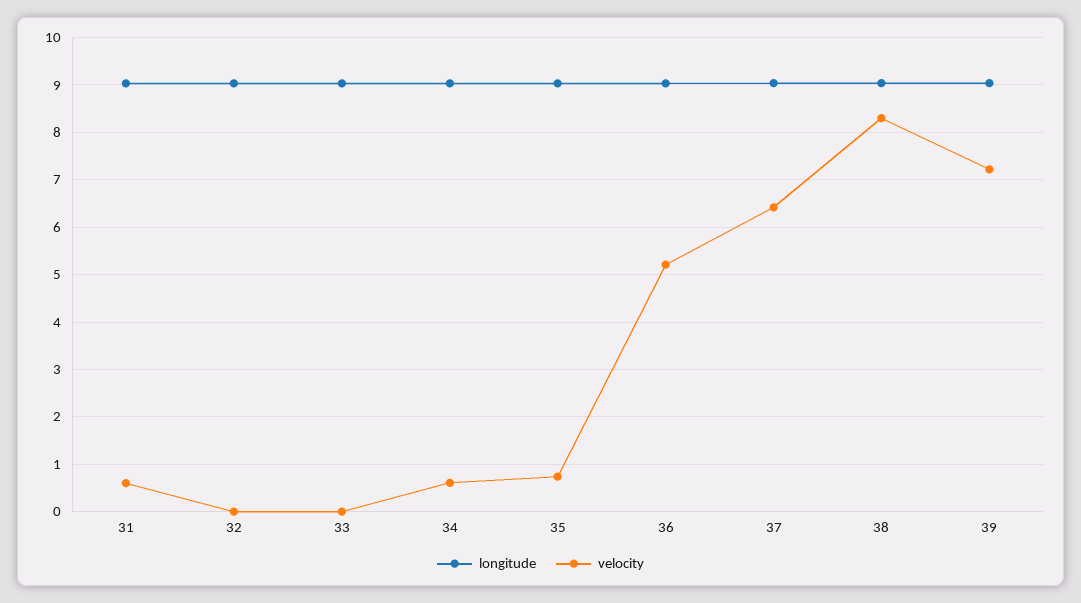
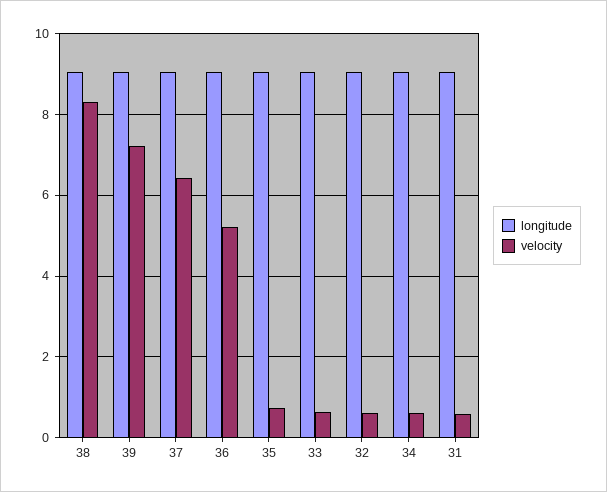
  {
    "longitude": {
      "31": 9,
      "32": 9,
      "33": 9,
      "34": 9,
      "35": 9,
      "36": 9,
      "37": 9,
      "38": 9,
      "39": 9
    },
    "velocity": {
      "31": 0.6,
-     "32": 0,
+     "32": 0.6,
-     "33": 0,
+     "33": 0.6,
      "34": 0.6,
      "35": 0.8,
      "36": 5.2,
      "37": 6.4,
      "38": 8.4,
      "39": 7.2
    }
  }

